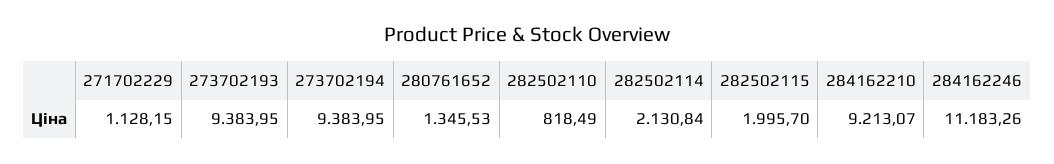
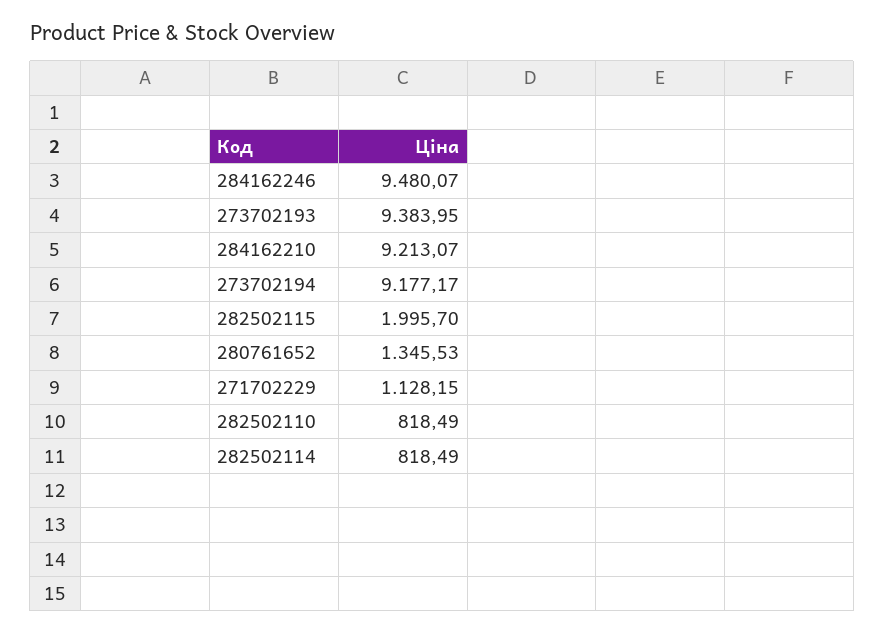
  {
    "271702229": 1128.15,
    "273702193": 9383.95,
-   "273702194": 9383.95,
+   "273702194": 9177.17,
    "280761652": 1345.53,
    "282502110": 818.49,
-   "282502114": 2130.84,
+   "282502114": 818.49,
    "282502115": 1995.7,
    "284162210": 9213.07,
-   "284162246": 11183.26
+   "284162246": 9480.07
  }

